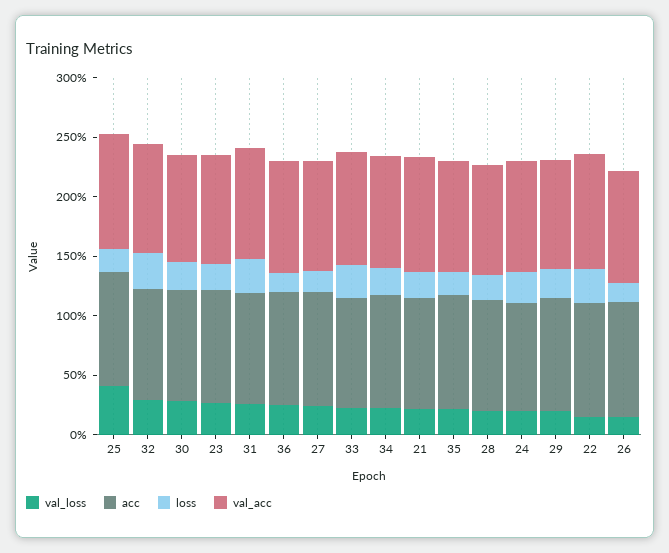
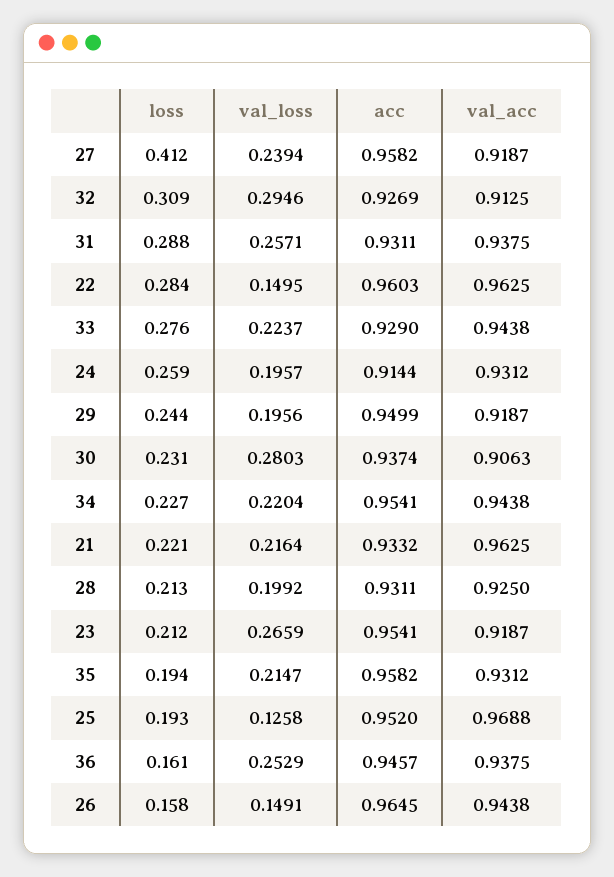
  {
    "val_loss": {
-     "25": 0.4,
+     "25": 0.1258,
      "32": 0.2946,
      "30": 0.2803,
      "23": 0.2659,
      "31": 0.2571,
      "36": 0.2529,
      "27": 0.2394,
      "33": 0.2237,
      "34": 0.2204,
      "21": 0.2164,
      "35": 0.2147,
      "28": 0.1992,
      "24": 0.1957,
      "29": 0.1956,
      "22": 0.1495,
      "26": 0.1491
    },
    "acc": {
      "25": 0.952,
      "32": 0.9269,
      "30": 0.9374,
      "23": 0.9541,
      "31": 0.9311,
      "36": 0.9457,
      "27": 0.9582,
      "33": 0.929,
      "34": 0.9541,
      "21": 0.9332,
      "35": 0.9582,
      "28": 0.9311,
      "24": 0.9144,
      "29": 0.9499,
      "22": 0.9603,
      "26": 0.9645
    },
    "loss": {
      "25": 0.193,
      "32": 0.309,
      "30": 0.231,
      "23": 0.212,
      "31": 0.288,
      "36": 0.161,
-     "27": 0.2,
+     "27": 0.412,
      "33": 0.276,
      "34": 0.227,
      "21": 0.221,
      "35": 0.194,
      "28": 0.213,
      "24": 0.259,
      "29": 0.244,
      "22": 0.284,
      "26": 0.158
    },
    "val_acc": {
      "25": 0.9688,
      "32": 0.9125,
      "30": 0.9063,
      "23": 0.9187,
      "31": 0.9375,
      "36": 0.9375,
      "27": 0.9187,
      "33": 0.9438,
      "34": 0.9438,
      "21": 0.9625,
      "35": 0.9312,
      "28": 0.925,
      "24": 0.9312,
      "29": 0.9187,
      "22": 0.9625,
      "26": 0.9438
    }
  }

